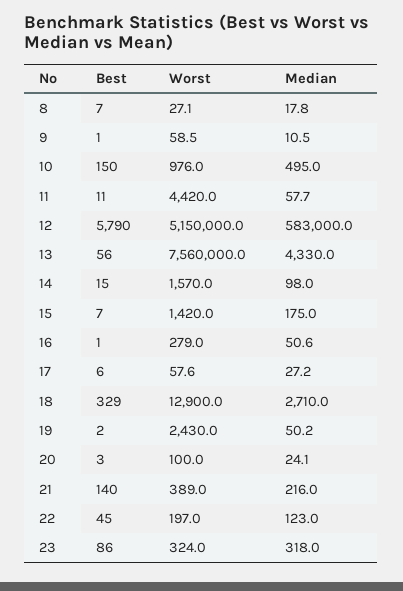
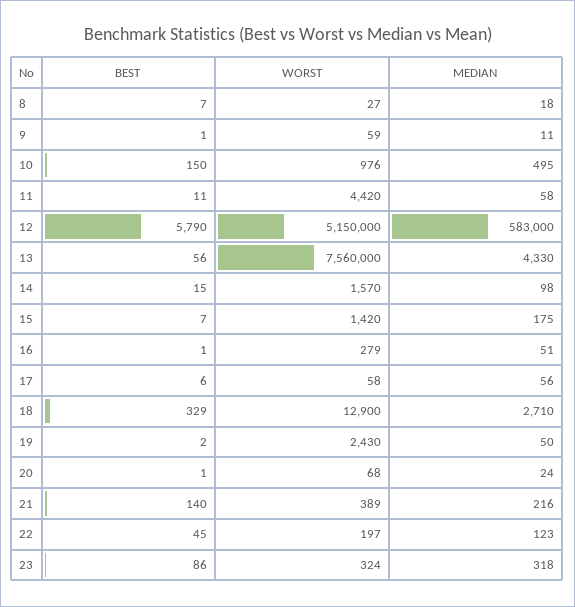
  {
    "Best": {
      "8": 7,
      "9": 1,
      "10": 150,
      "11": 11,
      "12": 5790,
      "13": 56,
      "14": 15,
      "15": 7,
      "16": 1,
      "17": 6,
      "18": 329,
      "19": 2,
-     "20": 3,
+     "20": 1,
      "21": 140,
      "22": 45,
      "23": 86
    },
    "Worst": {
      "8": 27.1,
      "9": 58.5,
      "10": 976,
      "11": 4420,
      "12": 5150000,
      "13": 7560000,
      "14": 1570,
      "15": 1420,
      "16": 279,
      "17": 57.6,
      "18": 12900,
      "19": 2430,
-     "20": 100,
+     "20": 68,
      "21": 389,
      "22": 197,
      "23": 324
    },
    "Median": {
      "8": 17.8,
      "9": 10.5,
      "10": 495,
      "11": 57.7,
      "12": 583000,
      "13": 4330,
      "14": 98,
      "15": 175,
      "16": 50.6,
-     "17": 27.2,
+     "17": 56,
      "18": 2710,
      "19": 50.2,
      "20": 24.1,
      "21": 216,
      "22": 123,
      "23": 318
    }
  }

